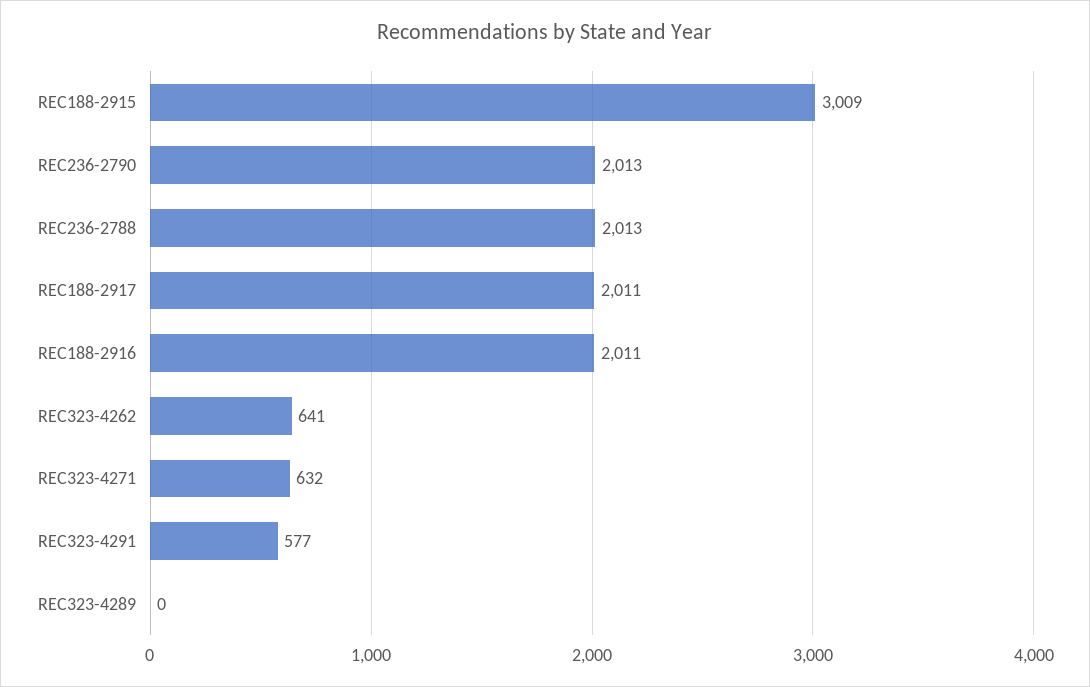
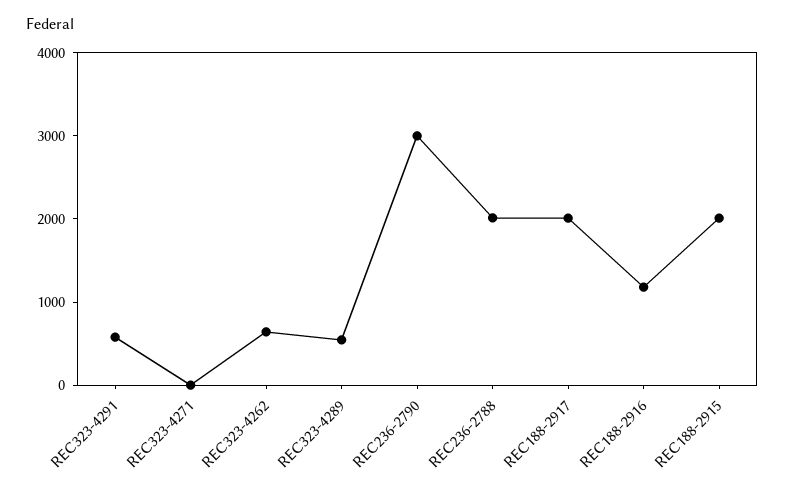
  {
-   "REC188-2915": 3009,
+   "REC188-2915": 2000,
-   "REC236-2790": 2013,
+   "REC236-2790": 3000,
    "REC236-2788": 2013,
    "REC188-2917": 2011,
-   "REC188-2916": 2011,
+   "REC188-2916": 1200,
    "REC323-4262": 641,
-   "REC323-4271": 632,
+   "REC323-4271": 0,
    "REC323-4291": 577,
-   "REC323-4289": 0
+   "REC323-4289": 600
  }

